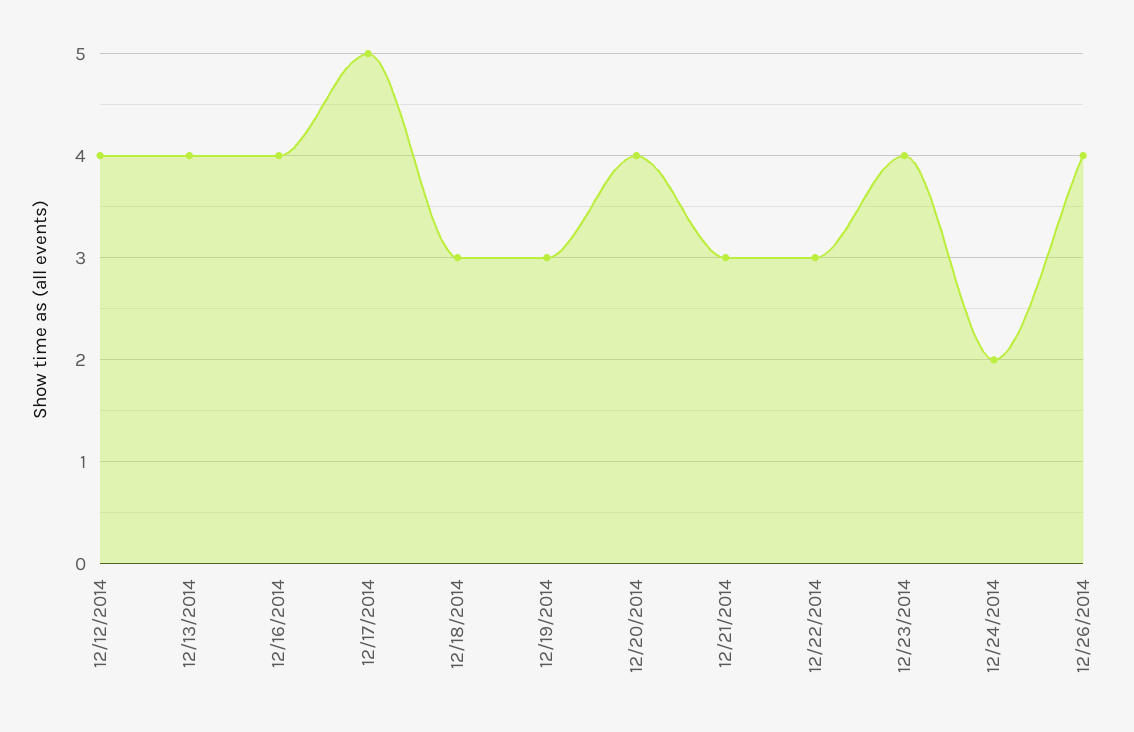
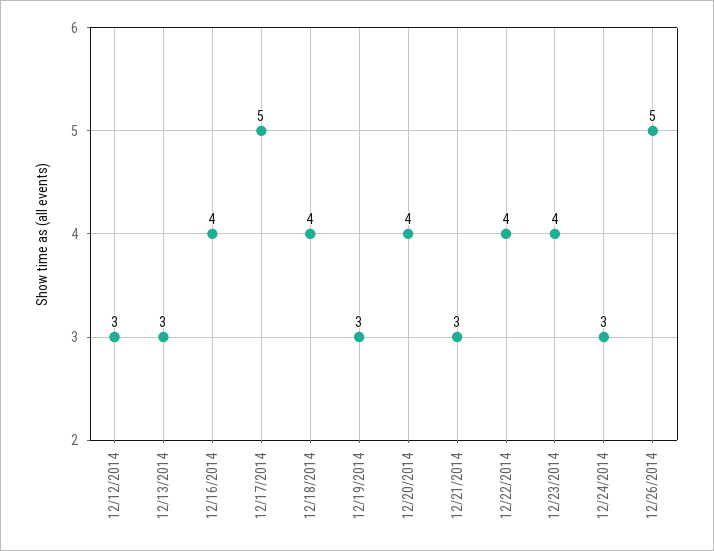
  {
-   "12/12/2014": 4,
+   "12/12/2014": 3,
-   "12/13/2014": 4,
+   "12/13/2014": 3,
    "12/16/2014": 4,
    "12/17/2014": 5,
-   "12/18/2014": 3,
+   "12/18/2014": 4,
    "12/19/2014": 3,
    "12/20/2014": 4,
    "12/21/2014": 3,
-   "12/22/2014": 3,
+   "12/22/2014": 4,
    "12/23/2014": 4,
-   "12/24/2014": 2,
+   "12/24/2014": 3,
-   "12/26/2014": 4
+   "12/26/2014": 5
  }

